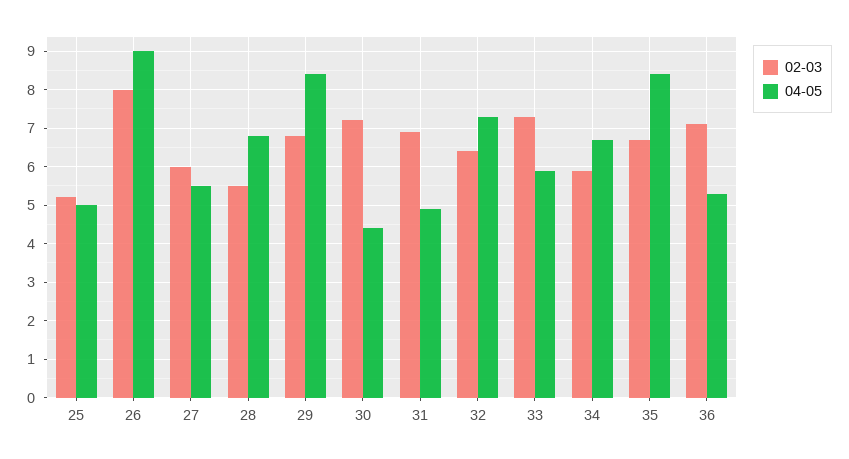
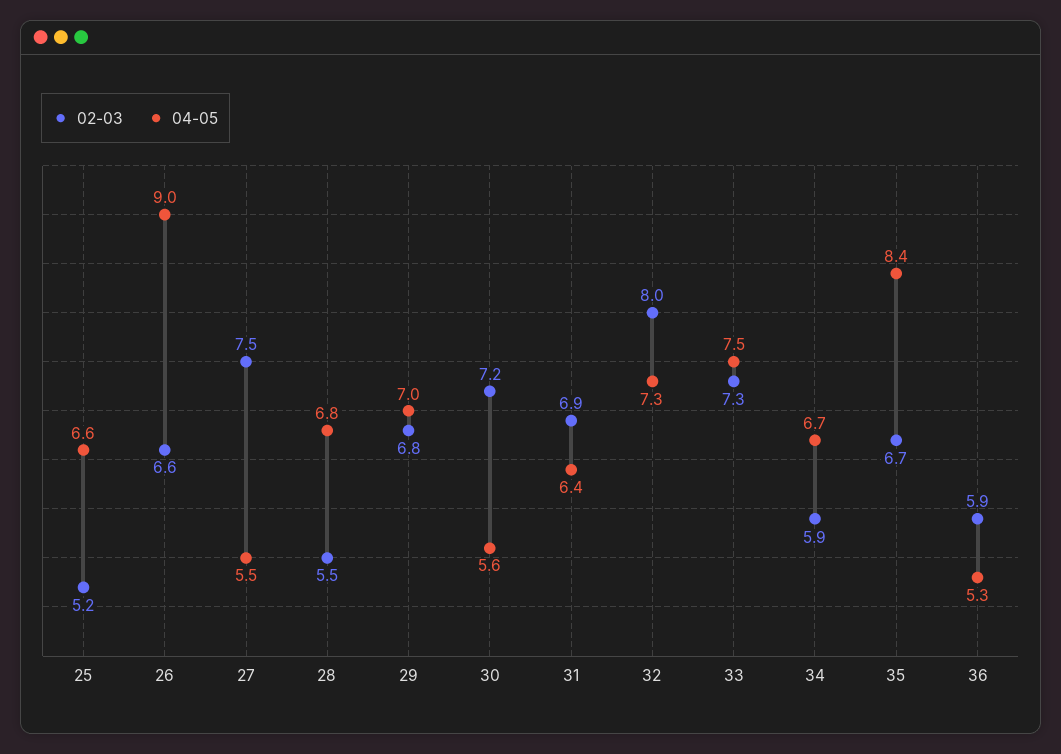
  {
    "02-03": {
      "25": 5.2,
-     "26": 8,
+     "26": 6.6,
-     "27": 6,
+     "27": 7.5,
      "28": 5.5,
      "29": 6.8,
      "30": 7.2,
      "31": 6.9,
-     "32": 6.5,
+     "32": 8,
      "33": 7.3,
      "34": 5.9,
      "35": 6.7,
-     "36": 7
+     "36": 5.9
    },
    "04-05": {
-     "25": 5,
+     "25": 6.6,
      "26": 9,
      "27": 5.5,
      "28": 6.8,
-     "29": 8.5,
+     "29": 7,
-     "30": 4.5,
+     "30": 5.6,
-     "31": 5,
+     "31": 6.4,
      "32": 7.3,
-     "33": 6,
+     "33": 7.5,
      "34": 6.7,
      "35": 8.4,
      "36": 5.3
    }
  }

